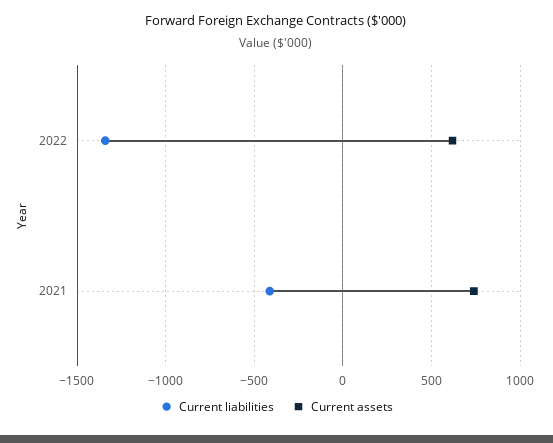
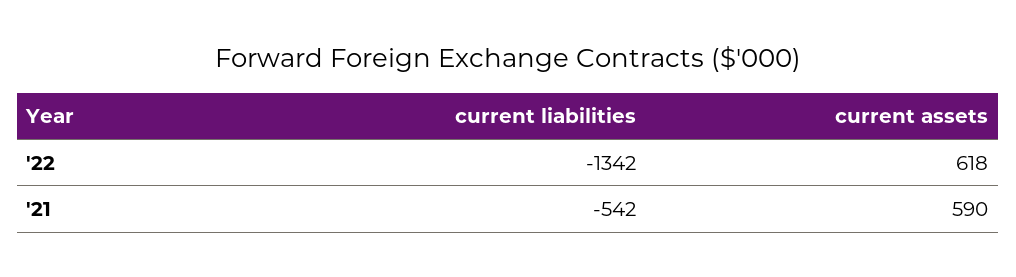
  {
    "Current liabilities": {
      "2022": -1342,
-     "2021": -400
+     "2021": -542
    },
    "Current assets": {
      "2022": 618,
-     "2021": 750
+     "2021": 590
    }
  }

